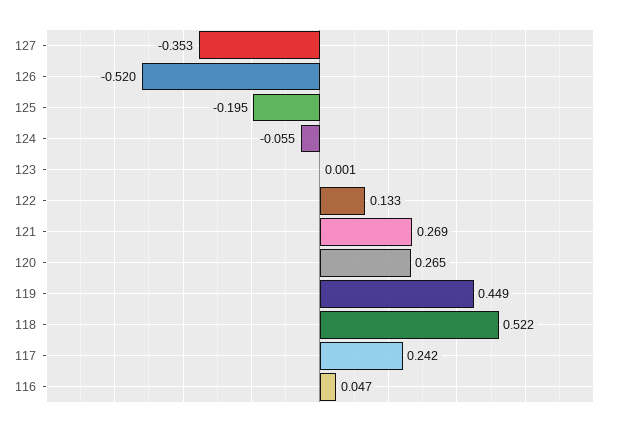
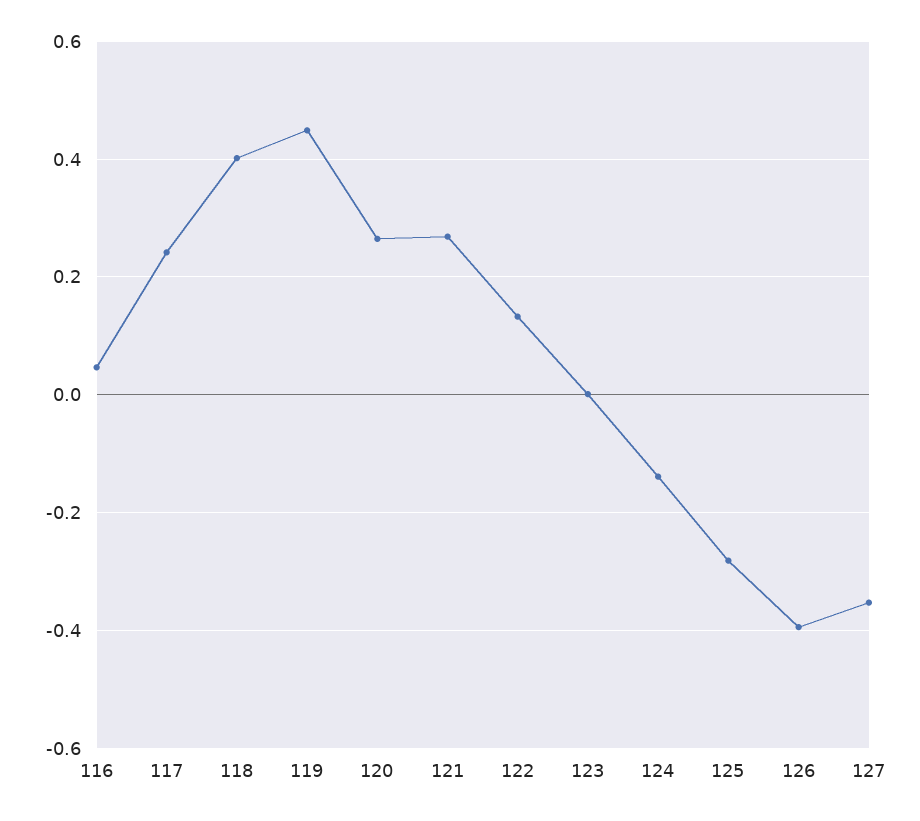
  {
    "127": -0.353,
-   "126": -0.52,
+   "126": -0.4,
-   "125": -0.195,
+   "125": -0.28,
-   "124": -0.055,
+   "124": -0.14,
    "123": 0.001,
    "122": 0.133,
    "121": 0.269,
    "120": 0.265,
    "119": 0.449,
-   "118": 0.522,
+   "118": 0.4,
    "117": 0.242,
    "116": 0.047
  }

